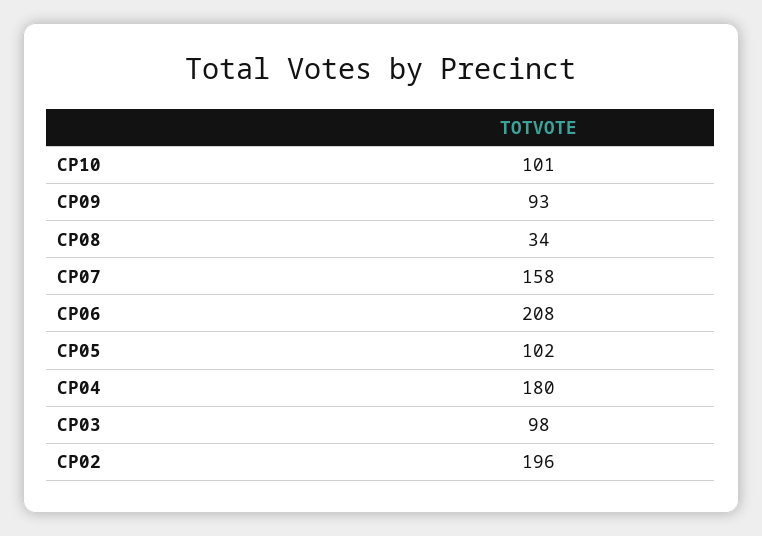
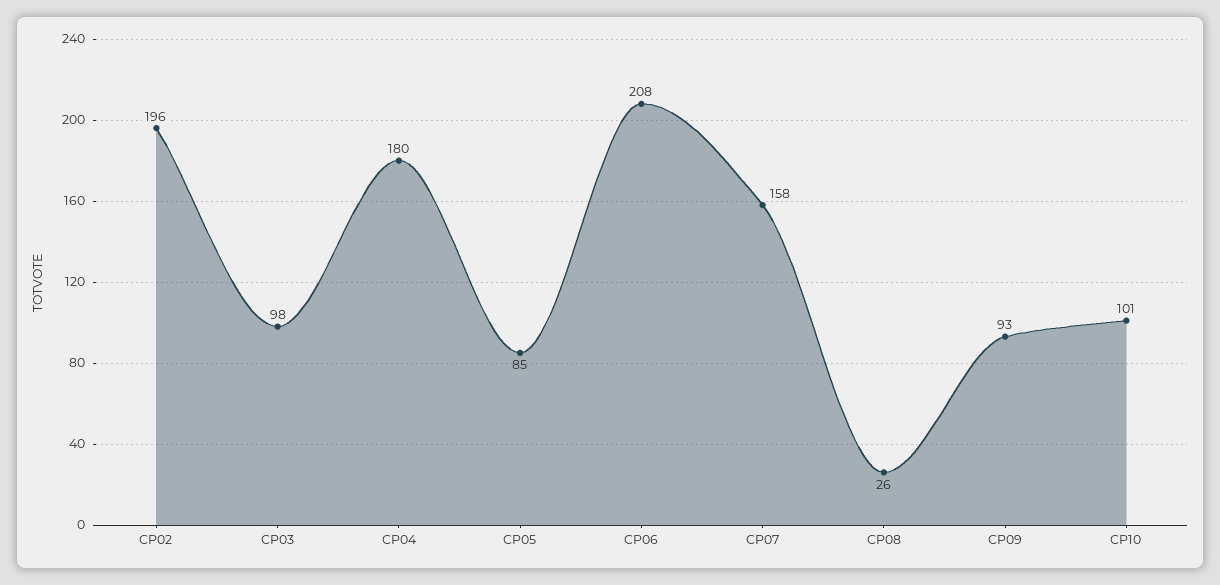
  {
    "CP10": 101,
    "CP09": 93,
-   "CP08": 34,
+   "CP08": 26,
    "CP07": 158,
    "CP06": 208,
-   "CP05": 102,
+   "CP05": 85,
    "CP04": 180,
    "CP03": 98,
    "CP02": 196
  }

